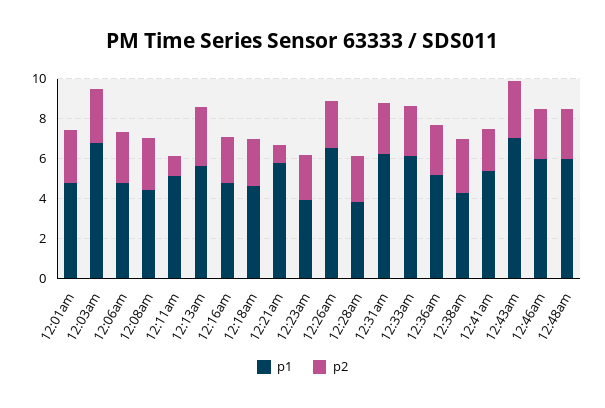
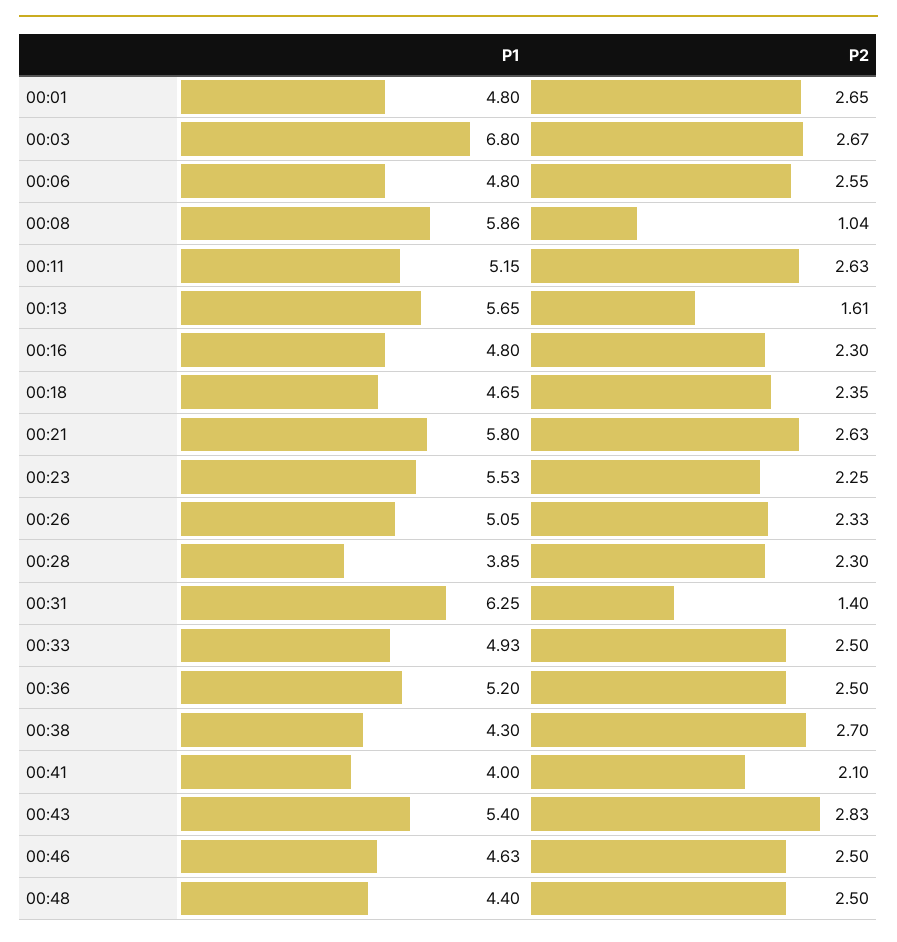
  {
    "p1": {
      "12:01am": 4.8,
      "12:03am": 6.8,
      "12:06am": 4.8,
-     "12:08am": 4.5,
+     "12:08am": 5.86,
      "12:11am": 5.15,
      "12:13am": 5.65,
      "12:16am": 4.8,
      "12:18am": 4.65,
      "12:21am": 5.8,
-     "12:23am": 4,
+     "12:23am": 5.53,
-     "12:26am": 6.5,
+     "12:26am": 5.05,
      "12:28am": 3.85,
      "12:31am": 6.25,
-     "12:33am": 6,
+     "12:33am": 4.93,
      "12:36am": 5.2,
      "12:38am": 4.3,
-     "12:41am": 5.5,
+     "12:41am": 4,
-     "12:43am": 7,
+     "12:43am": 5.4,
-     "12:46am": 6,
+     "12:46am": 4.63,
-     "12:48am": 6
+     "12:48am": 4.4
    },
    "p2": {
      "12:01am": 2.65,
      "12:03am": 2.67,
      "12:06am": 2.55,
-     "12:08am": 2.5,
+     "12:08am": 1.04,
-     "12:11am": 1,
+     "12:11am": 2.63,
-     "12:13am": 3,
+     "12:13am": 1.61,
      "12:16am": 2.3,
      "12:18am": 2.35,
-     "12:21am": 1,
+     "12:21am": 2.63,
      "12:23am": 2.25,
      "12:26am": 2.33,
      "12:28am": 2.3,
-     "12:31am": 2.5,
+     "12:31am": 1.4,
      "12:33am": 2.5,
      "12:36am": 2.5,
      "12:38am": 2.7,
      "12:41am": 2.1,
      "12:43am": 2.83,
      "12:46am": 2.5,
      "12:48am": 2.5
    }
  }

